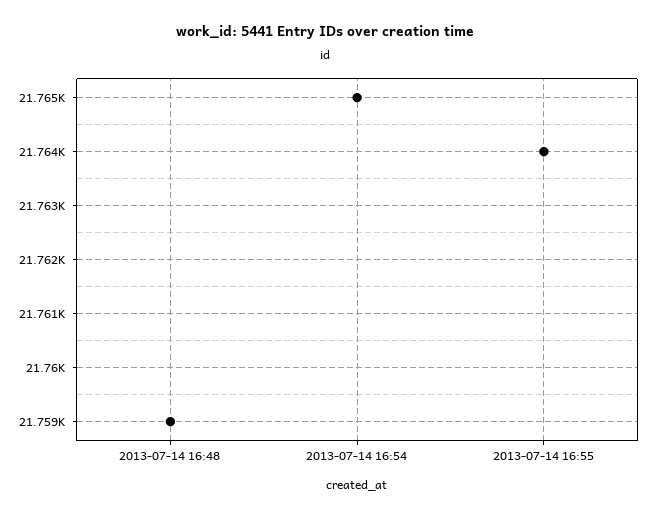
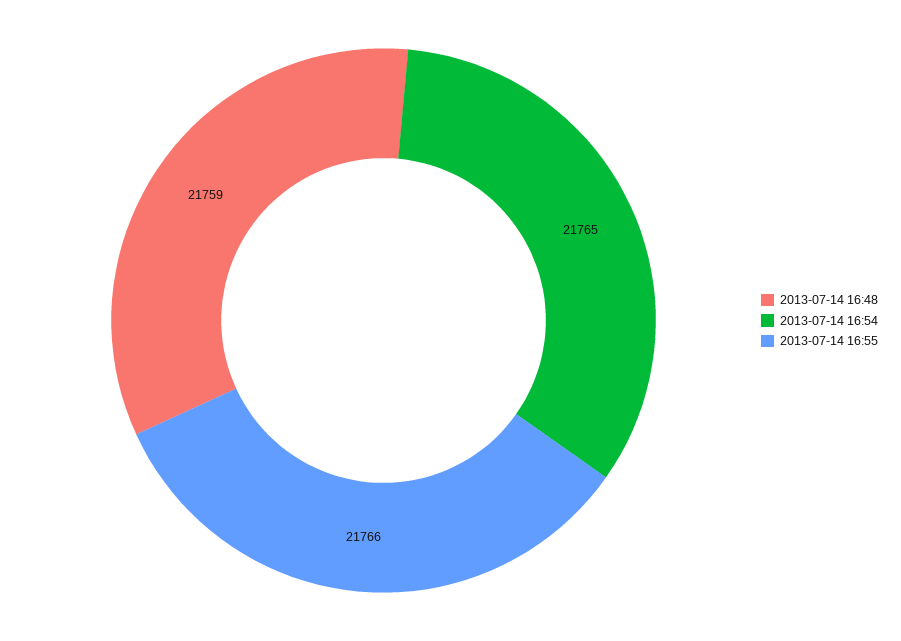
  {
    "2013-07-14 16:48": 21759,
    "2013-07-14 16:54": 21765,
-   "2013-07-14 16:55": 21764
+   "2013-07-14 16:55": 21766
  }

